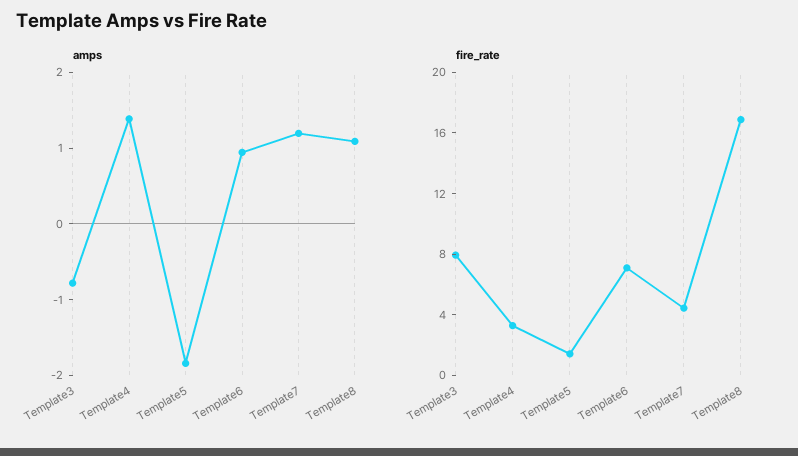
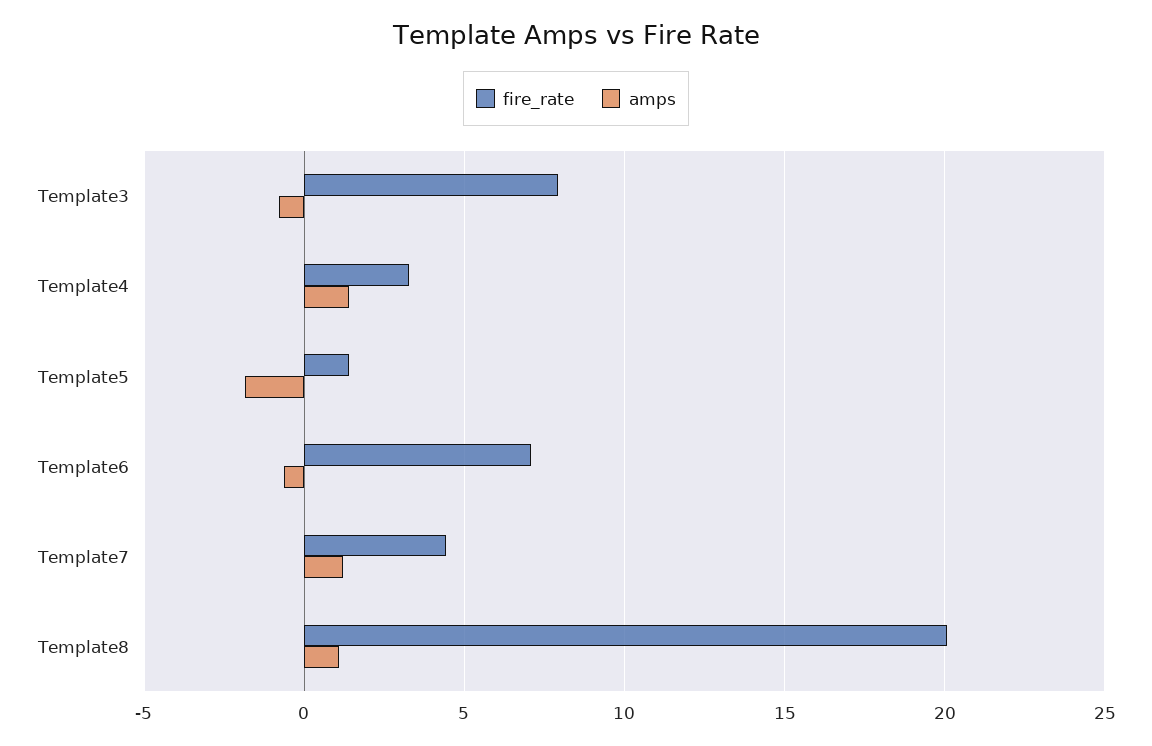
  {
    "amps": {
      "Template3": -0.8,
      "Template4": 1.4,
      "Template5": -1.8,
-     "Template6": 1,
+     "Template6": -0.5,
      "Template7": 1.2,
      "Template8": 1
    },
    "fire_rate": {
      "Template3": 8,
      "Template4": 3.5,
      "Template5": 1.5,
      "Template6": 7,
      "Template7": 4.5,
-     "Template8": 17
+     "Template8": 20
    }
  }

